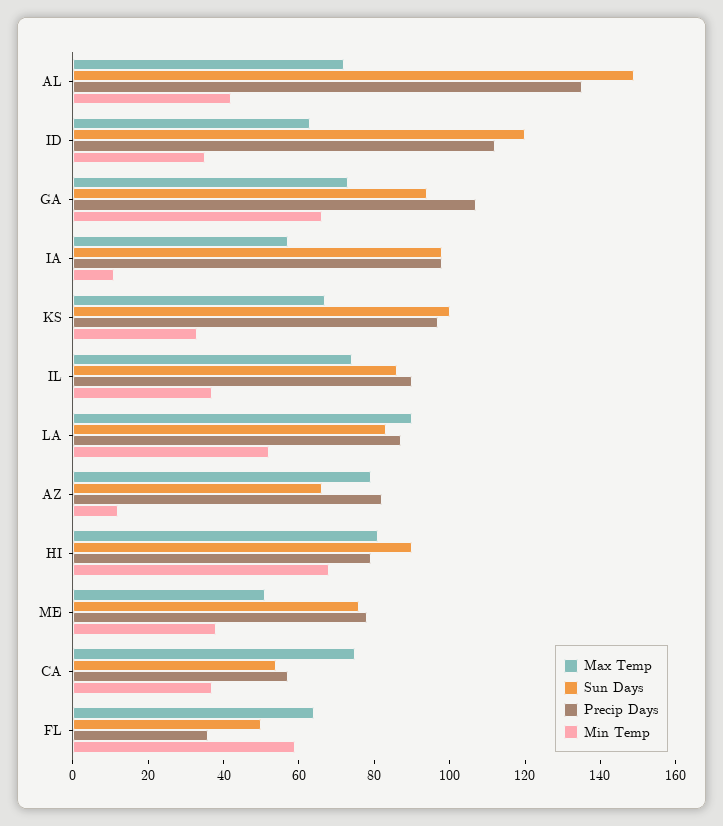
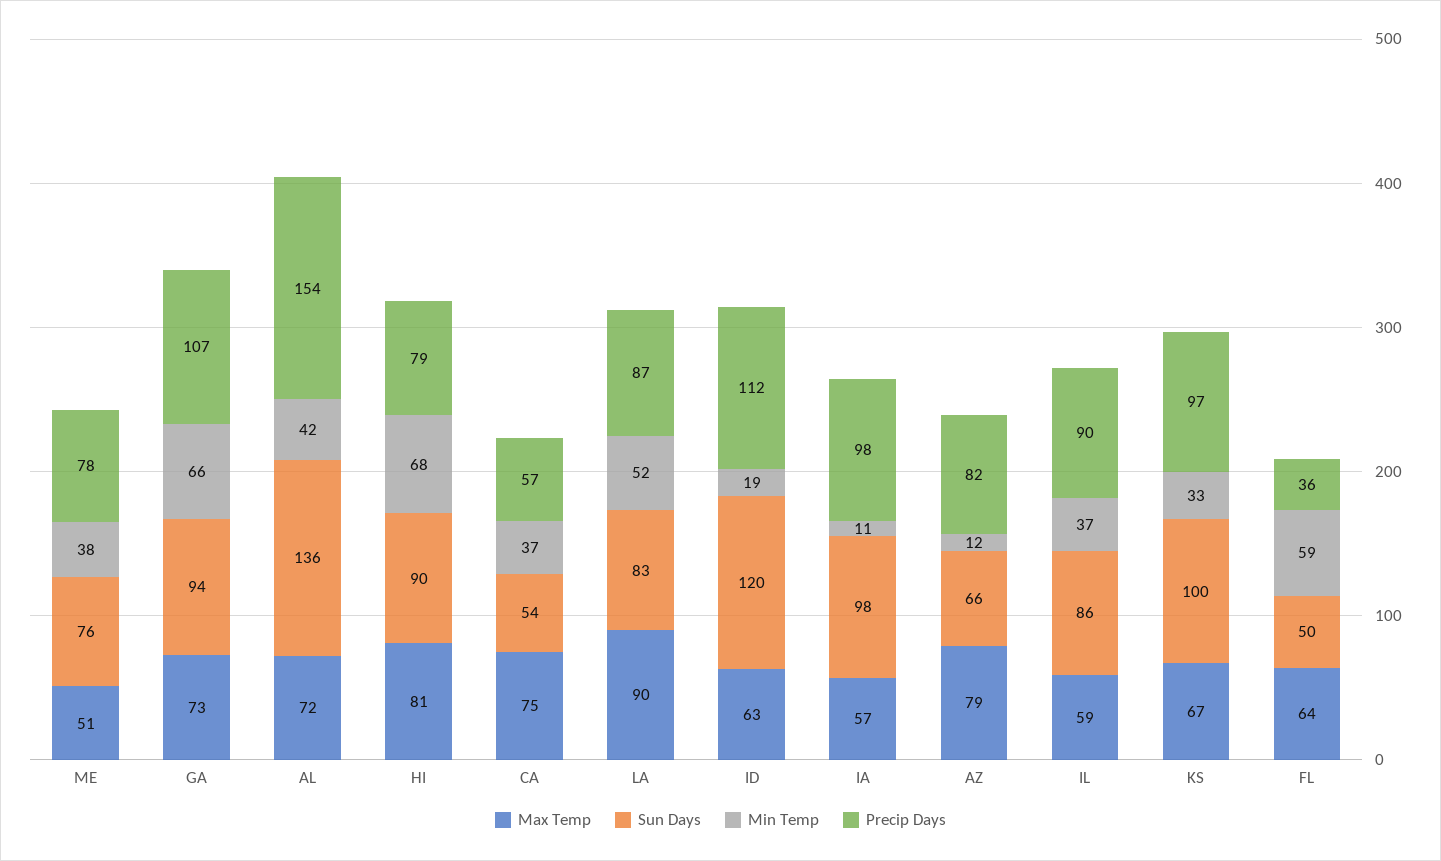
  {
    "Max Temp": {
      "AL": 72,
      "ID": 63,
      "GA": 73,
      "IA": 57,
      "KS": 67,
-     "IL": 75,
+     "IL": 59,
      "LA": 90,
      "AZ": 79,
      "HI": 81,
      "ME": 51,
      "CA": 75,
      "FL": 64
    },
    "Sun Days": {
-     "AL": 150,
+     "AL": 136,
      "ID": 120,
      "GA": 94,
      "IA": 98,
      "KS": 100,
      "IL": 86,
      "LA": 83,
      "AZ": 66,
      "HI": 90,
      "ME": 76,
      "CA": 54,
      "FL": 50
    },
    "Precip Days": {
-     "AL": 135,
+     "AL": 154,
      "ID": 112,
      "GA": 107,
      "IA": 98,
      "KS": 97,
      "IL": 90,
      "LA": 87,
      "AZ": 82,
      "HI": 79,
      "ME": 78,
      "CA": 57,
      "FL": 36
    },
    "Min Temp": {
      "AL": 42,
-     "ID": 35,
+     "ID": 19,
      "GA": 66,
      "IA": 11,
      "KS": 33,
      "IL": 37,
      "LA": 52,
      "AZ": 12,
      "HI": 68,
      "ME": 38,
      "CA": 37,
      "FL": 59
    }
  }

